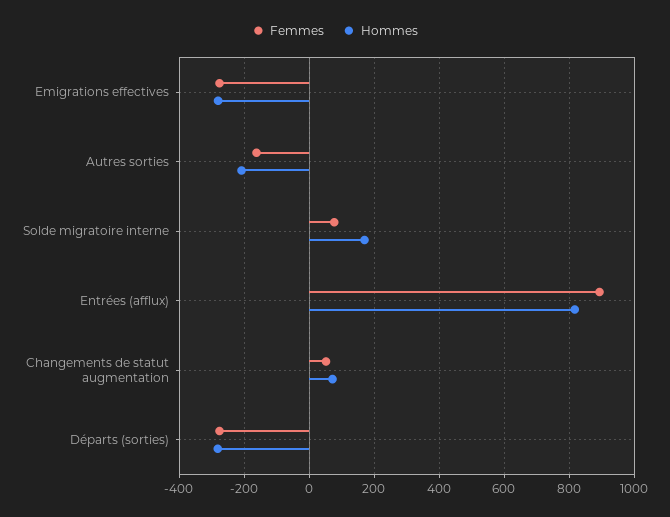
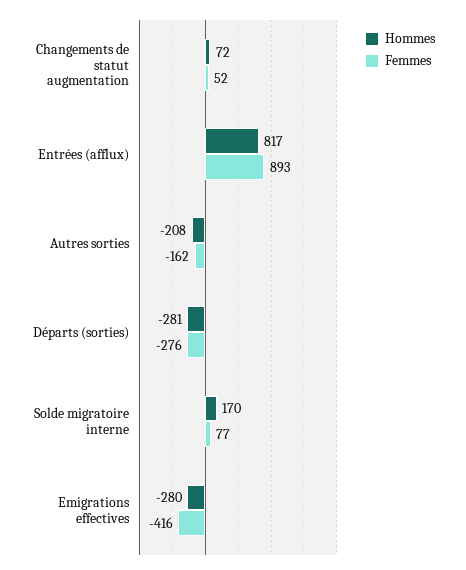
  {
    "Femmes": {
-     "Emigrations effectives": -280,
+     "Emigrations effectives": -416,
      "Autres sorties": -162,
      "Solde migratoire interne": 77,
      "Entrées (afflux)": 893,
      "Changements de statut augmentation": 52,
      "Départs (sorties)": -276
    },
    "Hommes": {
      "Emigrations effectives": -280,
      "Autres sorties": -208,
      "Solde migratoire interne": 170,
      "Entrées (afflux)": 817,
      "Changements de statut augmentation": 72,
      "Départs (sorties)": -281
    }
  }

